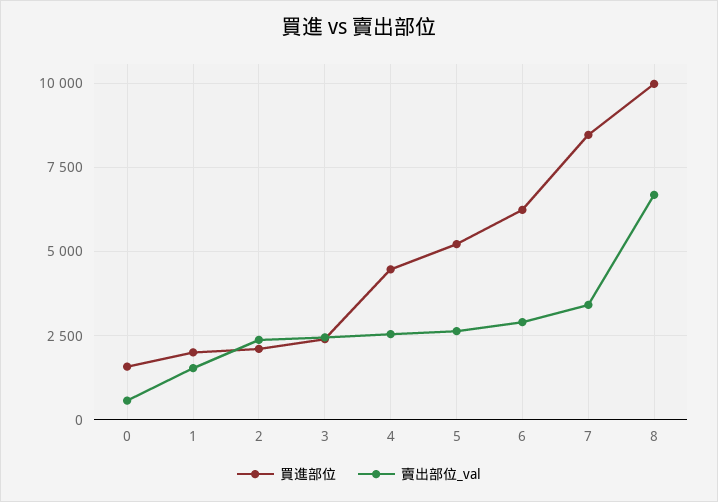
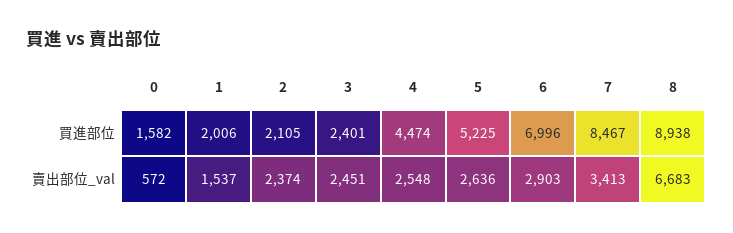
  {
    "買進部位": {
      "0": 1582,
      "1": 2006,
      "2": 2105,
      "3": 2401,
      "4": 4474,
      "5": 5225,
-     "6": 6250,
+     "6": 6996,
      "7": 8467,
-     "8": 10000
+     "8": 8938
    },
    "賣出部位_val": {
      "0": 572,
      "1": 1537,
      "2": 2374,
      "3": 2451,
      "4": 2548,
      "5": 2636,
      "6": 2903,
      "7": 3413,
      "8": 6683
    }
  }

